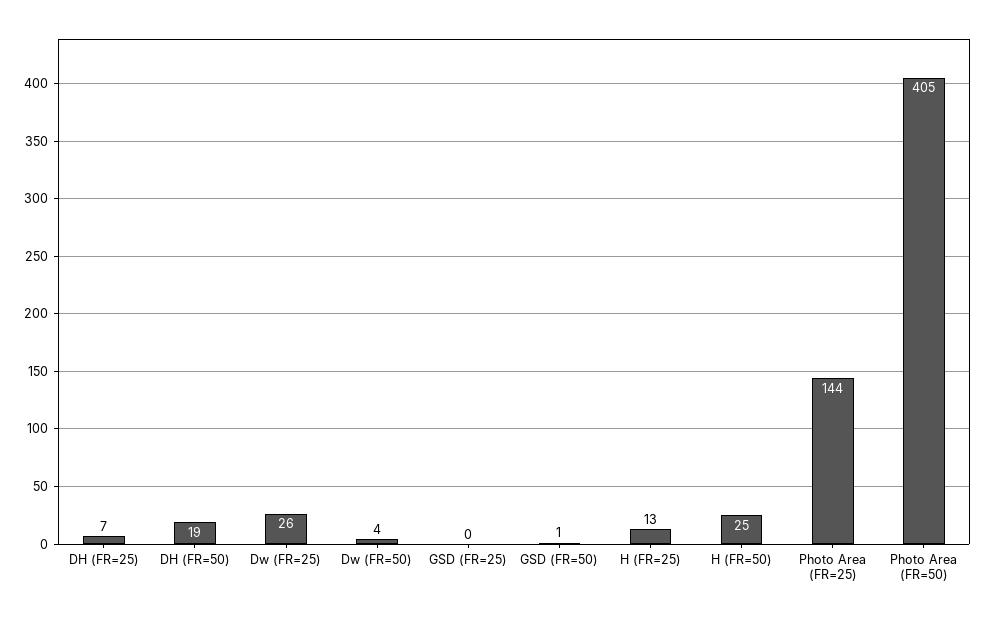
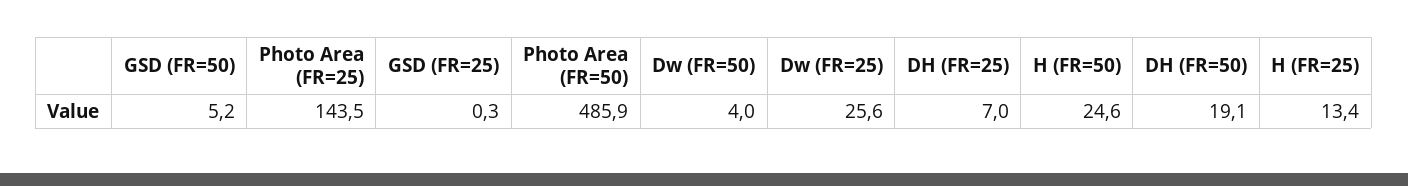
  {
    "DH (FR=25)": 7,
    "DH (FR=50)": 19.1,
    "Dw (FR=25)": 25.6,
    "Dw (FR=50)": 4,
    "GSD (FR=25)": 0.3,
-   "GSD (FR=50)": 1,
+   "GSD (FR=50)": 5.2,
    "H (FR=25)": 13.4,
    "H (FR=50)": 24.6,
    "Photo Area (FR=25)": 143.5,
-   "Photo Area (FR=50)": 405
+   "Photo Area (FR=50)": 485.9
  }

